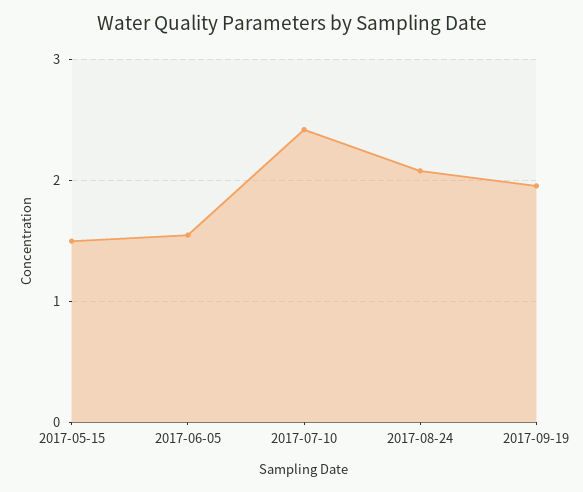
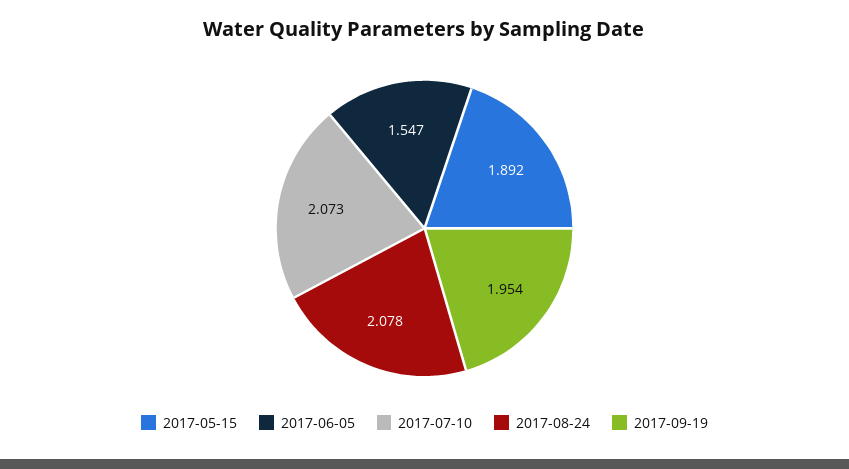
  {
-   "2017-05-15": 1.5,
+   "2017-05-15": 1.892,
    "2017-06-05": 1.547,
-   "2017-07-10": 2.4,
+   "2017-07-10": 2.073,
    "2017-08-24": 2.078,
    "2017-09-19": 1.954
  }

